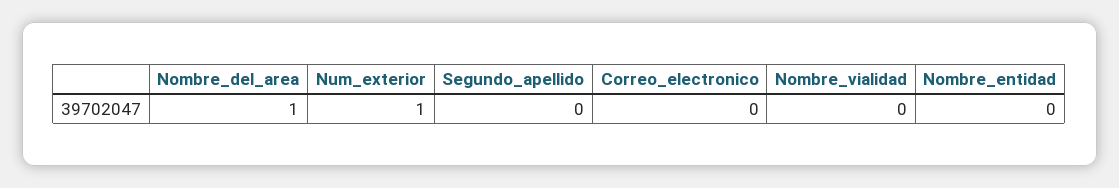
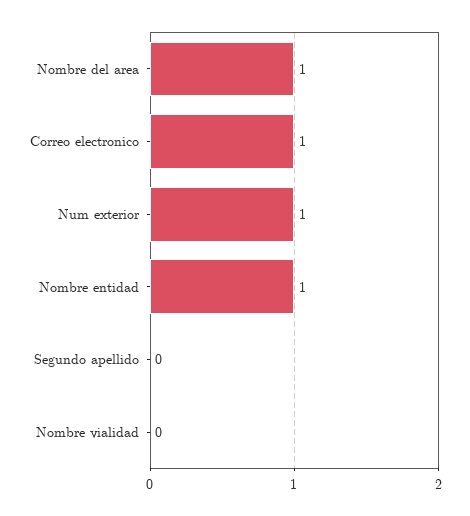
  {
    "Nombre_del_area": 1,
    "Num_exterior": 1,
    "Segundo_apellido": 0,
-   "Correo_electronico": 0,
+   "Correo_electronico": 1,
    "Nombre_vialidad": 0,
-   "Nombre_entidad": 0
+   "Nombre_entidad": 1
  }

